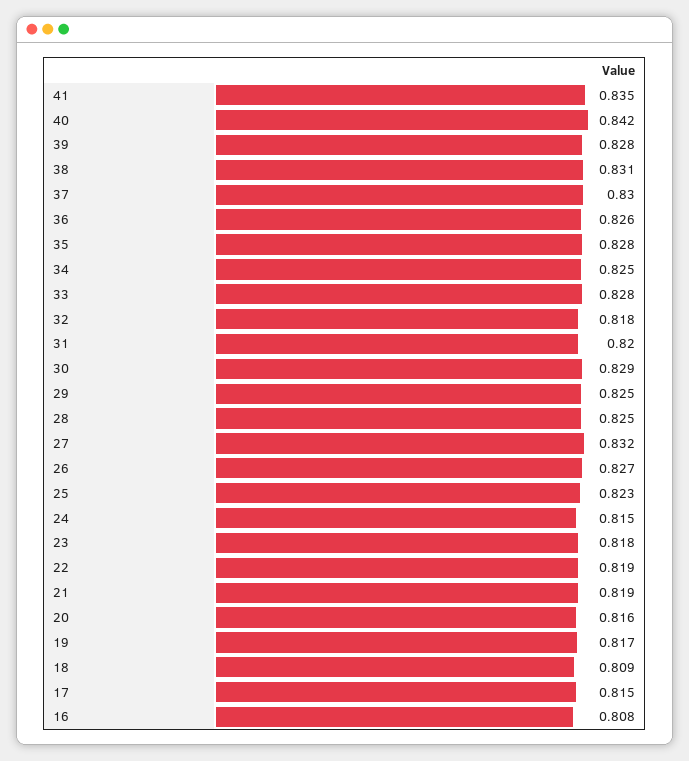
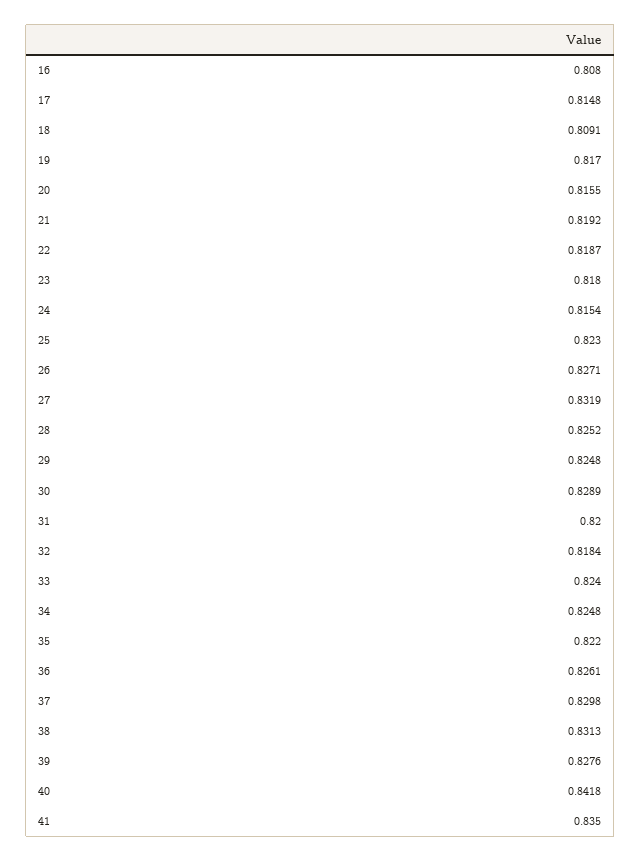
  {
    "41": 0.835,
    "40": 0.8418,
    "39": 0.8276,
    "38": 0.8313,
    "37": 0.8298,
    "36": 0.8261,
-   "35": 0.828,
+   "35": 0.822,
    "34": 0.8248,
-   "33": 0.828,
+   "33": 0.824,
    "32": 0.8184,
    "31": 0.82,
    "30": 0.8289,
    "29": 0.8248,
    "28": 0.8252,
    "27": 0.8319,
    "26": 0.8271,
    "25": 0.823,
    "24": 0.8154,
    "23": 0.818,
    "22": 0.8187,
    "21": 0.8192,
    "20": 0.8155,
    "19": 0.817,
    "18": 0.8091,
    "17": 0.8148,
    "16": 0.808
  }

